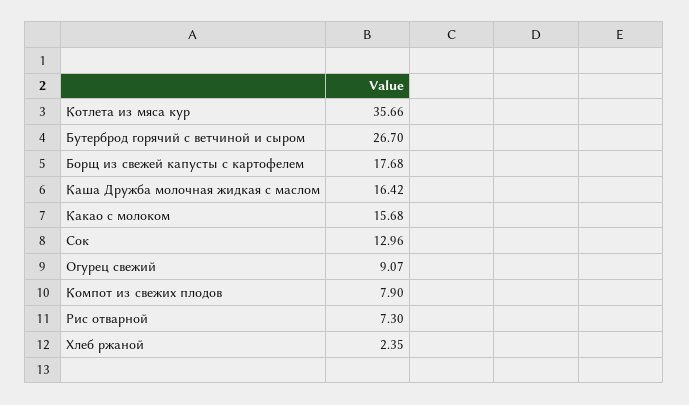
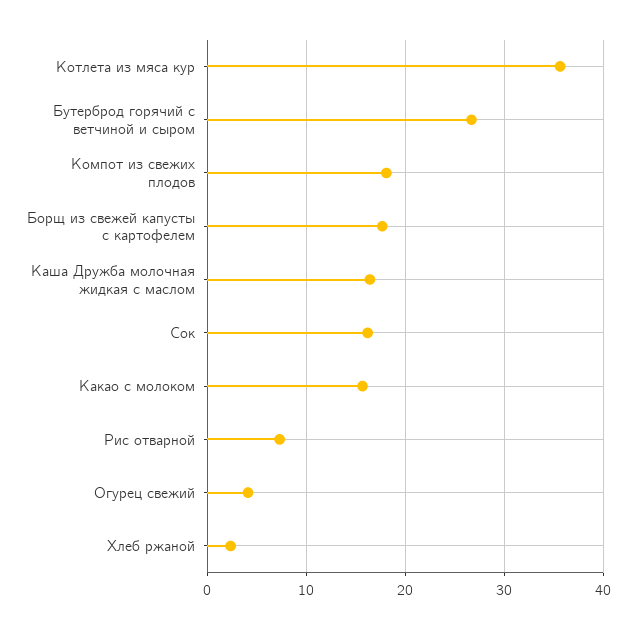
  {
    "Котлета из мяса кур": 35.66,
    "Бутерброд горячий с ветчиной и сыром": 26.7,
    "Борщ из свежей капусты с картофелем": 17.68,
    "Каша Дружба молочная жидкая с маслом": 16.42,
    "Какао с молоком": 15.68,
-   "Сок": 12.96,
+   "Сок": 16,
-   "Огурец свежий": 9.07,
+   "Огурец свежий": 4,
-   "Компот из свежих плодов": 7.9,
+   "Компот из свежих плодов": 18,
    "Рис отварной": 7.3,
    "Хлеб ржаной": 2.35
  }

